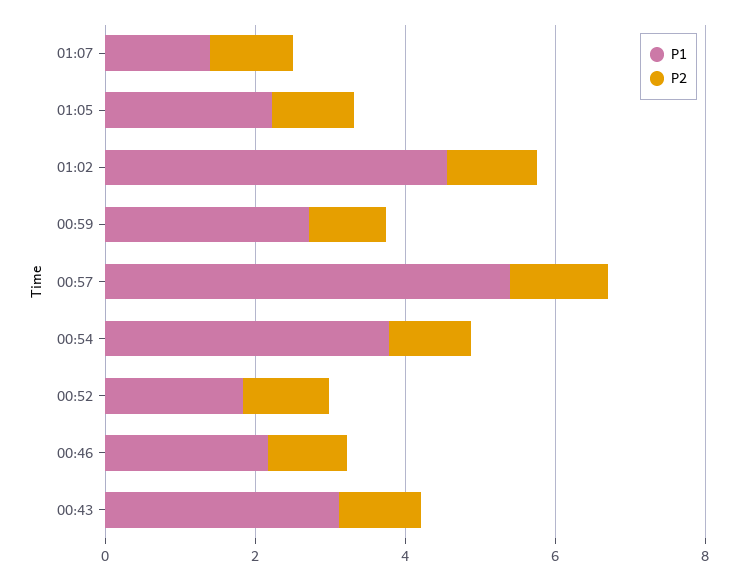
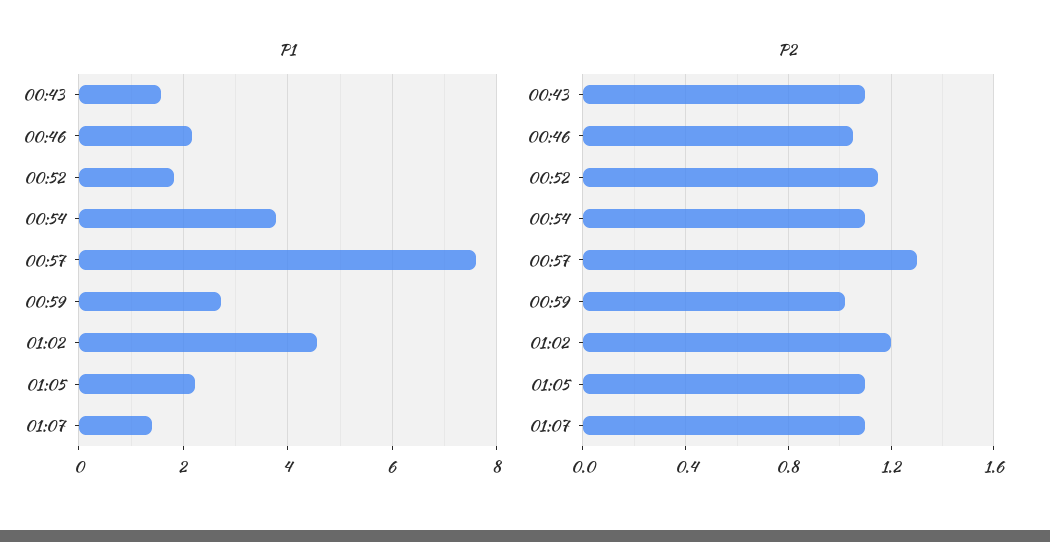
  {
    "P1": {
      "01:07": 1.4,
      "01:05": 2.2,
      "01:02": 4.6,
      "00:59": 2.8,
-     "00:57": 5.5,
+     "00:57": 7.6,
      "00:54": 3.8,
      "00:52": 1.8,
      "00:46": 2.2,
-     "00:43": 3
+     "00:43": 1.6
    },
    "P2": {
      "01:07": 1.1,
      "01:05": 1.1,
      "01:02": 1.2,
      "00:59": 1,
      "00:57": 1.3,
      "00:54": 1.1,
      "00:52": 1.15,
      "00:46": 1.05,
      "00:43": 1.1
    }
  }

